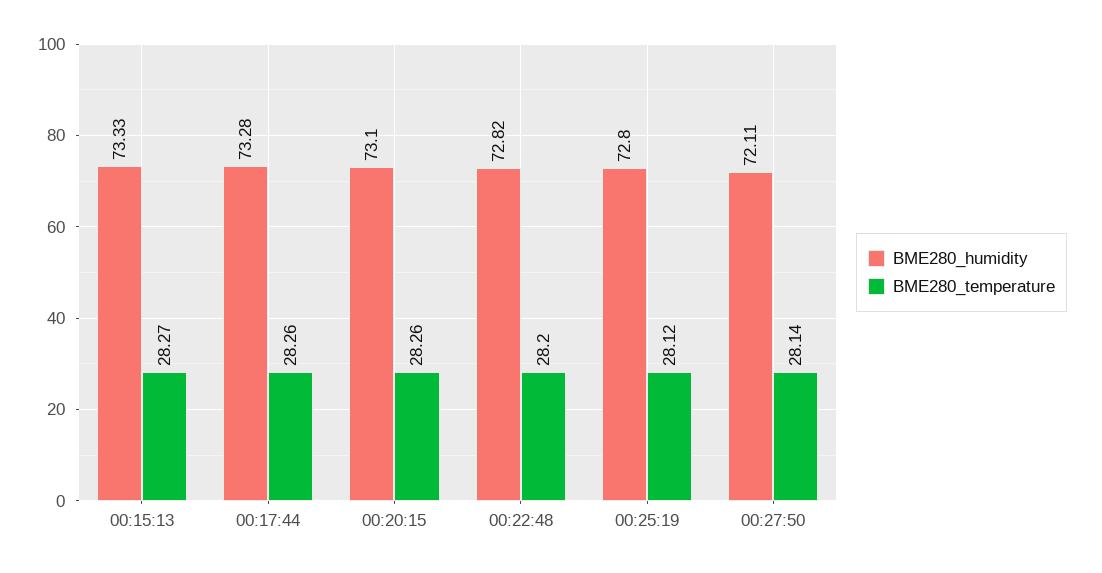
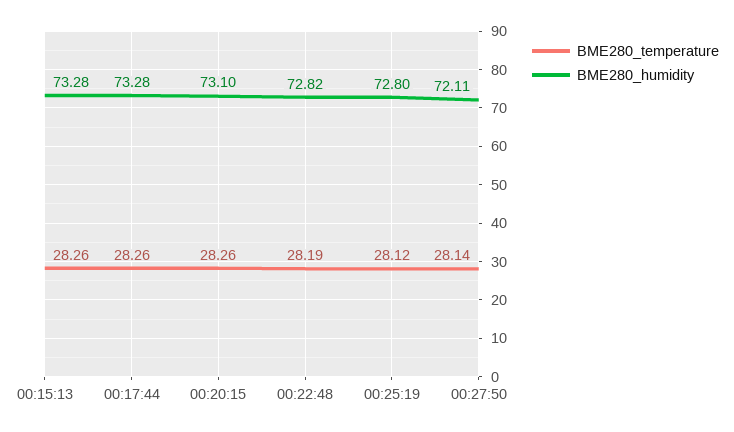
  {
    "BME280_humidity": {
-     "00:15:13": 73.33,
+     "00:15:13": 73.28,
      "00:17:44": 73.28,
      "00:20:15": 73.1,
      "00:22:48": 72.82,
      "00:25:19": 72.8,
      "00:27:50": 72.11
    },
    "BME280_temperature": {
-     "00:15:13": 28.27,
+     "00:15:13": 28.26,
      "00:17:44": 28.26,
      "00:20:15": 28.26,
-     "00:22:48": 28.2,
+     "00:22:48": 28.19,
      "00:25:19": 28.12,
      "00:27:50": 28.14
    }
  }

